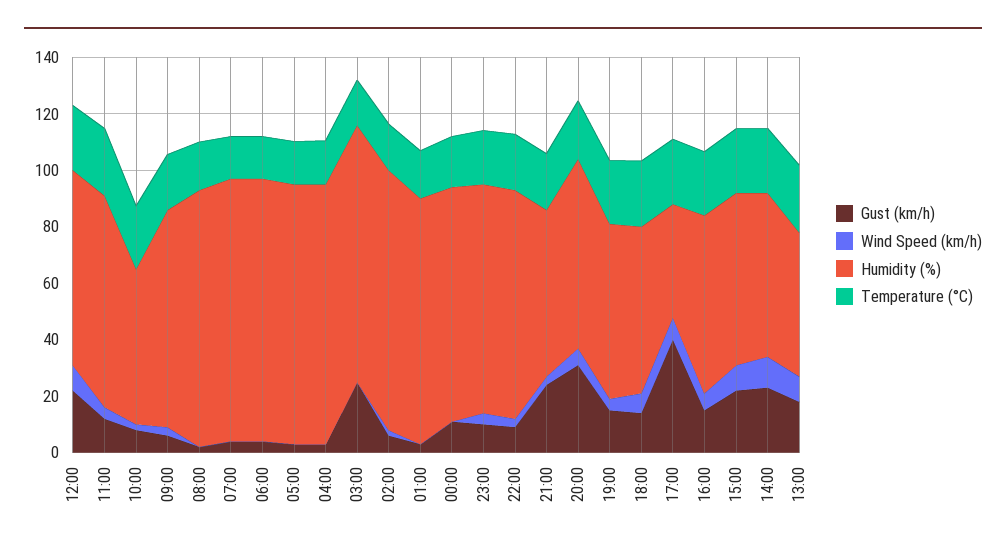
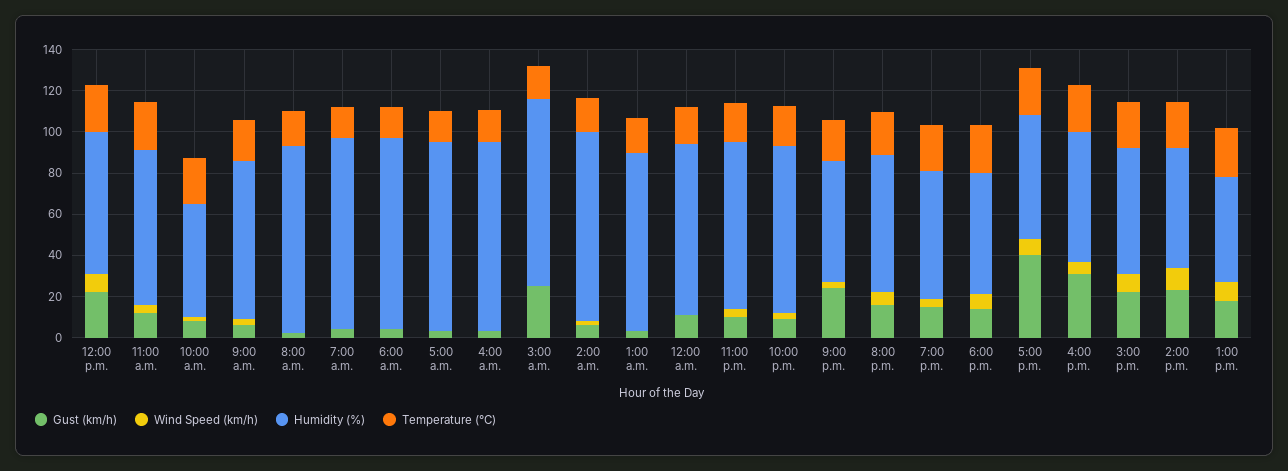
  {
    "Gust (km/h)": {
      "12:00": 20,
      "11:00": 10,
      "10:00": 10,
      "09:00": 5,
      "08:00": 0,
      "07:00": 5,
      "06:00": 5,
      "05:00": 5,
      "04:00": 5,
      "03:00": 25,
      "02:00": 5,
      "01:00": 5,
      "00:00": 10,
      "23:00": 10,
      "22:00": 10,
      "21:00": 25,
-     "20:00": 30,
+     "20:00": 15,
      "19:00": 15,
      "18:00": 15,
      "17:00": 40,
-     "16:00": 15,
+     "16:00": 30,
      "15:00": 20,
      "14:00": 25,
      "13:00": 20
    },
    "Wind Speed (km/h)": {
      "12:00": 10,
      "11:00": 5,
      "10:00": 0,
      "09:00": 5,
      "08:00": 0,
      "07:00": 0,
      "06:00": 0,
      "05:00": 0,
      "04:00": 0,
      "03:00": 0,
      "02:00": 0,
      "01:00": 0,
      "00:00": 0,
      "23:00": 5,
      "22:00": 5,
      "21:00": 5,
      "20:00": 5,
      "19:00": 5,
      "18:00": 5,
      "17:00": 10,
      "16:00": 5,
      "15:00": 10,
      "14:00": 10,
      "13:00": 10
    },
    "Humidity (%)": {
      "12:00": 70,
      "11:00": 75,
      "10:00": 55,
      "09:00": 75,
      "08:00": 90,
      "07:00": 95,
      "06:00": 95,
      "05:00": 90,
      "04:00": 90,
      "03:00": 90,
      "02:00": 90,
      "01:00": 85,
      "00:00": 85,
      "23:00": 80,
      "22:00": 80,
      "21:00": 60,
      "20:00": 65,
      "19:00": 60,
      "18:00": 60,
-     "17:00": 40,
+     "17:00": 60,
      "16:00": 65,
      "15:00": 60,
      "14:00": 60,
      "13:00": 50
    },
    "Temperature (°C)": {
      "12:00": 25,
      "11:00": 25,
      "10:00": 20,
      "09:00": 20,
      "08:00": 15,
      "07:00": 15,
      "06:00": 15,
      "05:00": 15,
      "04:00": 15,
      "03:00": 15,
      "02:00": 15,
      "01:00": 15,
      "00:00": 20,
      "23:00": 20,
      "22:00": 20,
      "21:00": 20,
      "20:00": 20,
      "19:00": 25,
      "18:00": 25,
      "17:00": 25,
      "16:00": 25,
      "15:00": 25,
      "14:00": 25,
      "13:00": 25
    }
  }

